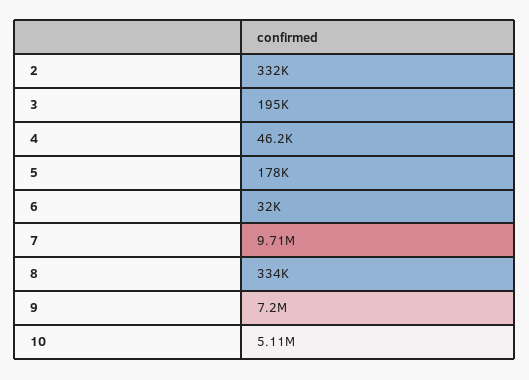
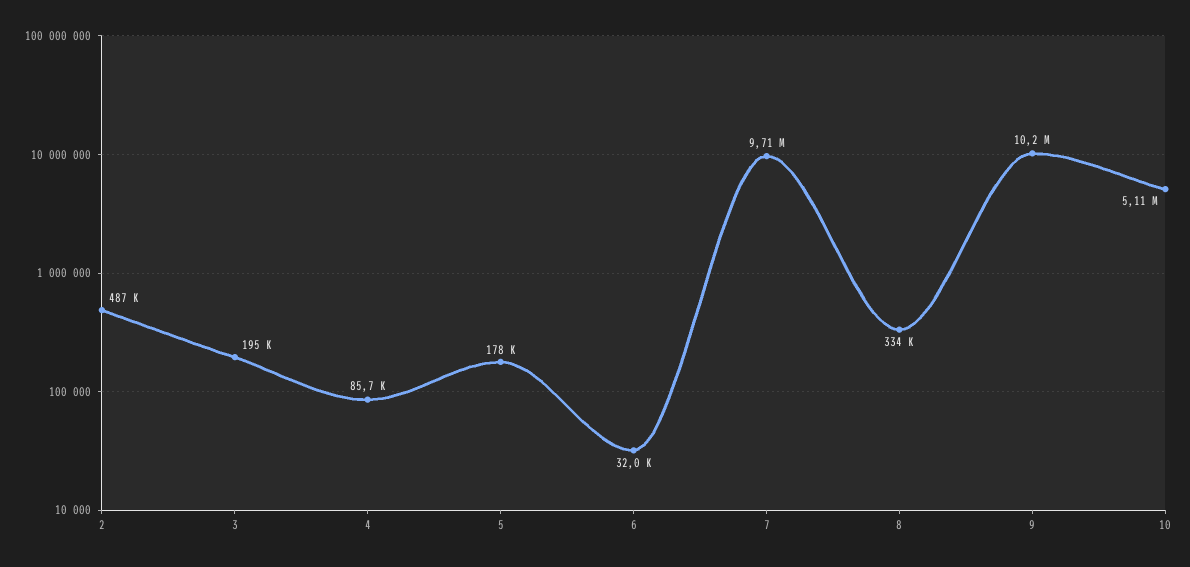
  {
-   "2": 332000,
+   "2": 487000,
    "3": 195000,
-   "4": 46200,
+   "4": 85700,
    "5": 178000,
    "6": 32000,
    "7": 9710000,
    "8": 334000,
-   "9": 7200000,
+   "9": 10200000,
    "10": 5110000
  }

